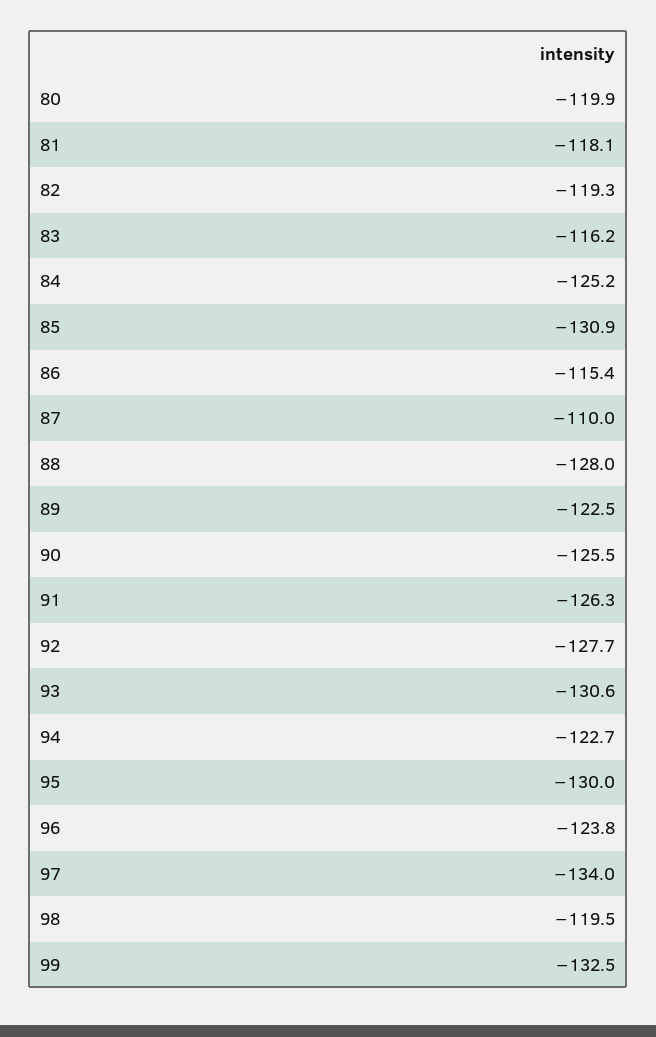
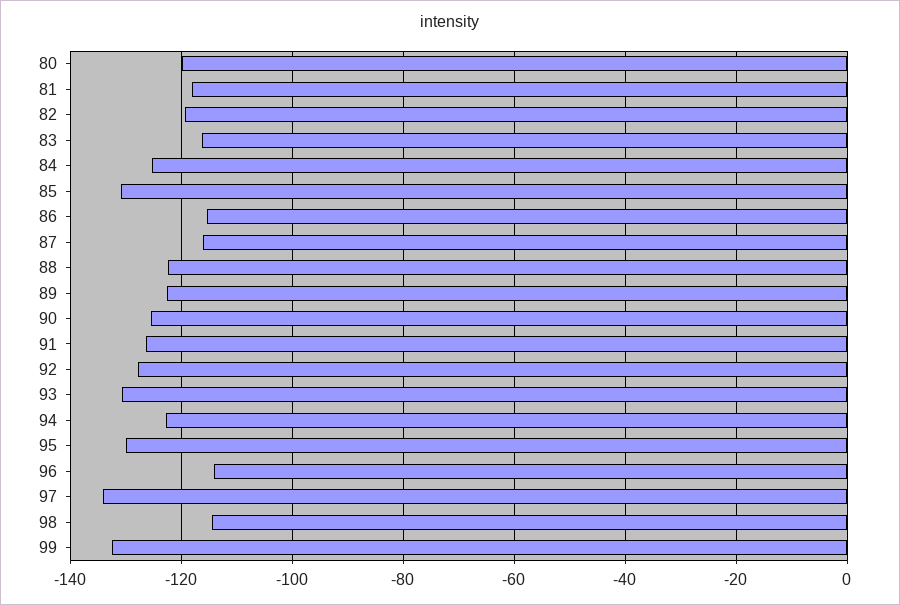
  {
    "80": -119.9,
    "81": -118.1,
    "82": -119.3,
    "83": -116.2,
    "84": -125.2,
    "85": -130.9,
    "86": -115.4,
-   "87": -110,
+   "87": -116,
-   "88": -128,
+   "88": -122,
    "89": -122.5,
    "90": -125.5,
    "91": -126.3,
    "92": -127.7,
    "93": -130.6,
    "94": -122.7,
    "95": -130,
-   "96": -123.8,
+   "96": -114,
    "97": -134,
-   "98": -119.5,
+   "98": -114,
    "99": -132.5
  }

